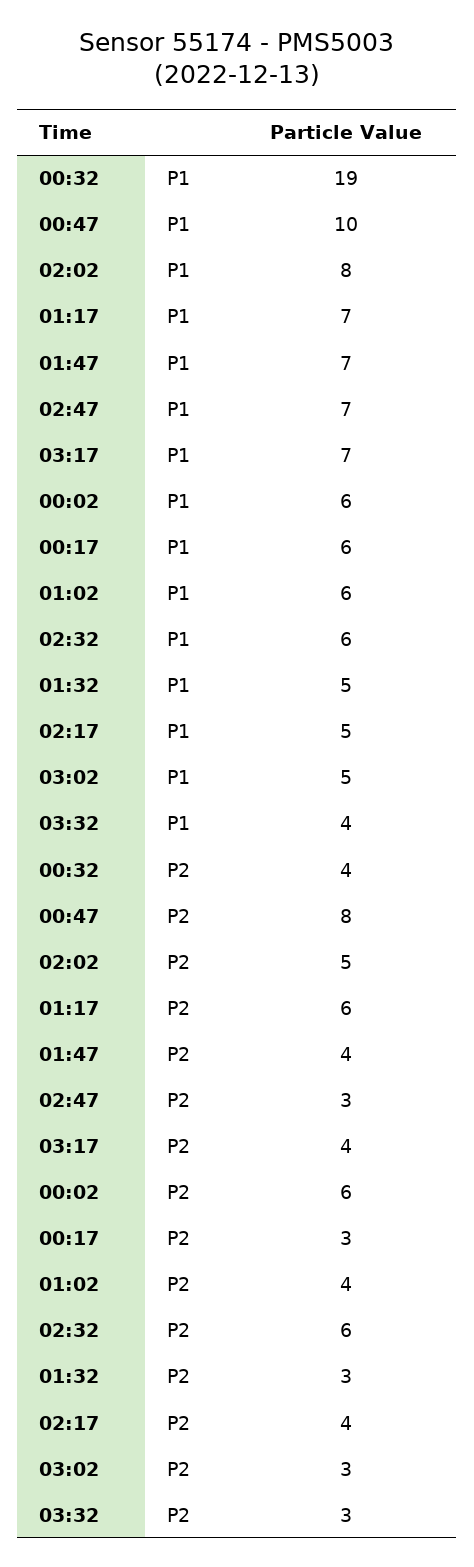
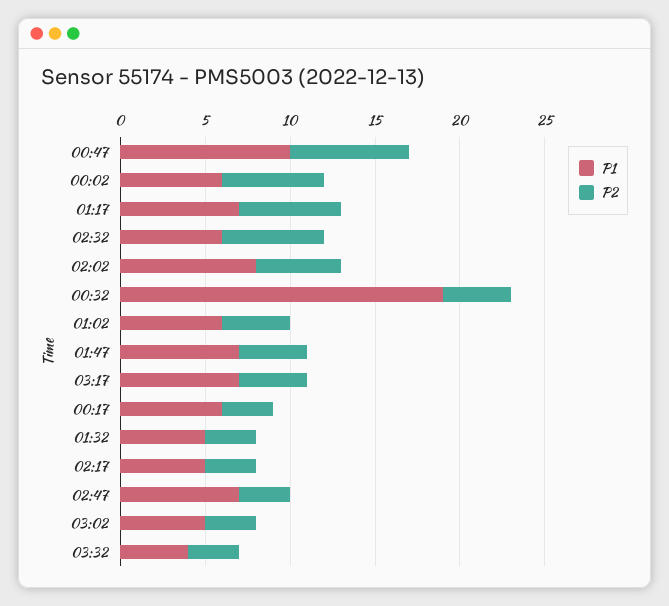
  {
    "P1": {
      "00:32": 19,
      "00:47": 10,
      "02:02": 8,
      "01:17": 7,
      "01:47": 7,
      "02:47": 7,
      "03:17": 7,
      "00:02": 6,
      "00:17": 6,
      "01:02": 6,
      "02:32": 6,
      "01:32": 5,
      "02:17": 5,
      "03:02": 5,
      "03:32": 4
    },
    "P2": {
      "00:32": 4,
-     "00:47": 8,
+     "00:47": 7,
      "02:02": 5,
      "01:17": 6,
      "01:47": 4,
      "02:47": 3,
      "03:17": 4,
      "00:02": 6,
      "00:17": 3,
      "01:02": 4,
      "02:32": 6,
      "01:32": 3,
-     "02:17": 4,
+     "02:17": 3,
      "03:02": 3,
      "03:32": 3
    }
  }

